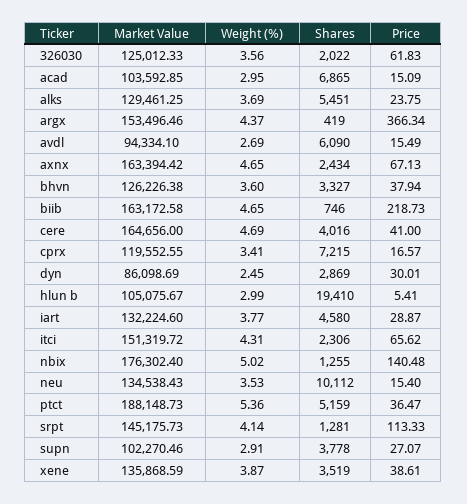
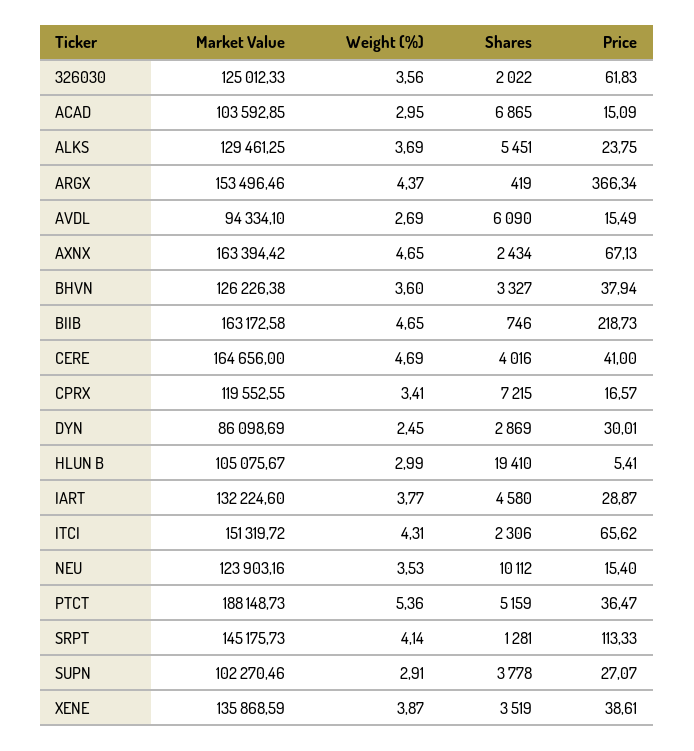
  {
    "Market Value": {
      "326030": 125012.33,
      "acad": 103592.85,
      "alks": 129461.25,
      "argx": 153496.46,
      "avdl": 94334.1,
      "axnx": 163394.42,
      "bhvn": 126226.38,
      "biib": 163172.58,
      "cere": 164656,
      "cprx": 119552.55,
      "dyn": 86098.69,
      "hlun b": 105075.67,
      "iart": 132224.6,
      "itci": 151319.72,
-     "nbix": 176302.4,
-     "neu": 134538.43,
+     "neu": 123903.16,
      "ptct": 188148.73,
      "srpt": 145175.73,
      "supn": 102270.46,
      "xene": 135868.59
    },
    "Weight (%)": {
      "326030": 3.56,
      "acad": 2.95,
      "alks": 3.69,
      "argx": 4.37,
      "avdl": 2.69,
      "axnx": 4.65,
      "bhvn": 3.6,
      "biib": 4.65,
      "cere": 4.69,
      "cprx": 3.41,
      "dyn": 2.45,
      "hlun b": 2.99,
      "iart": 3.77,
      "itci": 4.31,
-     "nbix": 5.02,
      "neu": 3.53,
      "ptct": 5.36,
      "srpt": 4.14,
      "supn": 2.91,
      "xene": 3.87
    },
    "Shares": {
      "326030": 2022,
      "acad": 6865,
      "alks": 5451,
      "argx": 419,
      "avdl": 6090,
      "axnx": 2434,
      "bhvn": 3327,
      "biib": 746,
      "cere": 4016,
      "cprx": 7215,
      "dyn": 2869,
      "hlun b": 19410,
      "iart": 4580,
      "itci": 2306,
-     "nbix": 1255,
      "neu": 10112,
      "ptct": 5159,
      "srpt": 1281,
      "supn": 3778,
      "xene": 3519
    },
    "Price": {
      "326030": 61.83,
      "acad": 15.09,
      "alks": 23.75,
      "argx": 366.34,
      "avdl": 15.49,
      "axnx": 67.13,
      "bhvn": 37.94,
      "biib": 218.73,
      "cere": 41,
      "cprx": 16.57,
      "dyn": 30.01,
      "hlun b": 5.41,
      "iart": 28.87,
      "itci": 65.62,
-     "nbix": 140.48,
      "neu": 15.4,
      "ptct": 36.47,
      "srpt": 113.33,
      "supn": 27.07,
      "xene": 38.61
    }
  }

